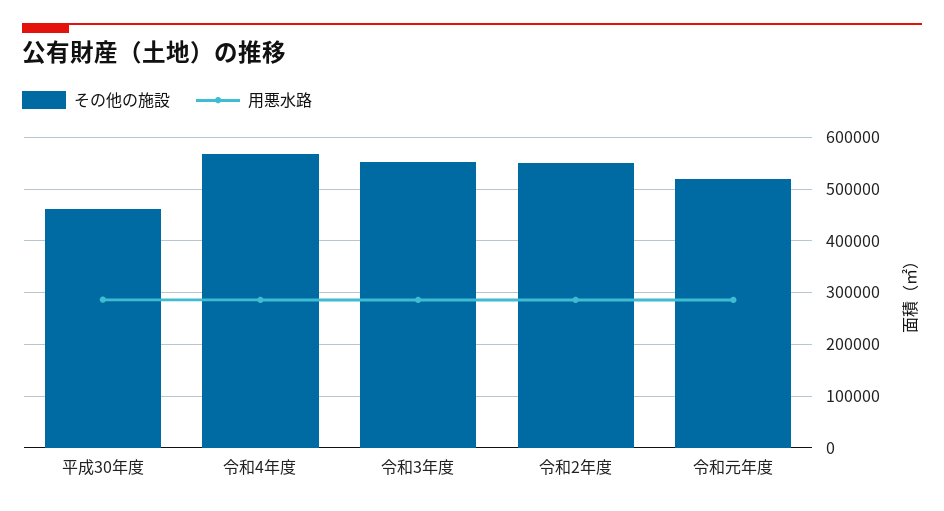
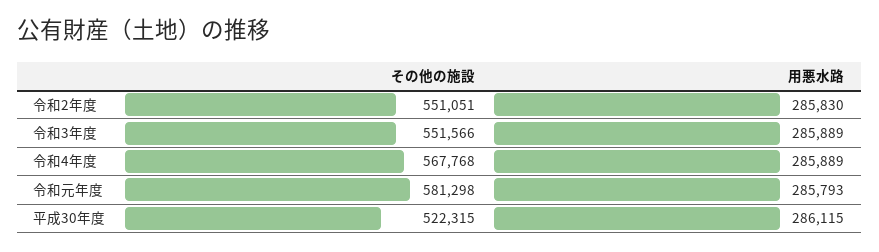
  {
    "その他の施設": {
-     "平成30年度": 460000,
+     "平成30年度": 522315,
      "令和4年度": 567768,
      "令和3年度": 551566,
      "令和2年度": 551051,
-     "令和元年度": 520000
+     "令和元年度": 581298
    },
    "用悪水路": {
      "平成30年度": 286115,
      "令和4年度": 285889,
      "令和3年度": 285889,
      "令和2年度": 285830,
      "令和元年度": 285793
    }
  }

